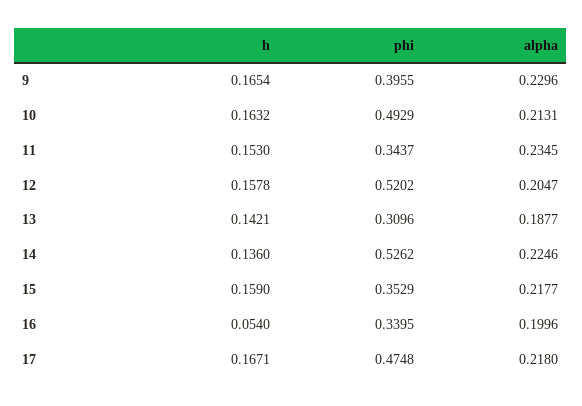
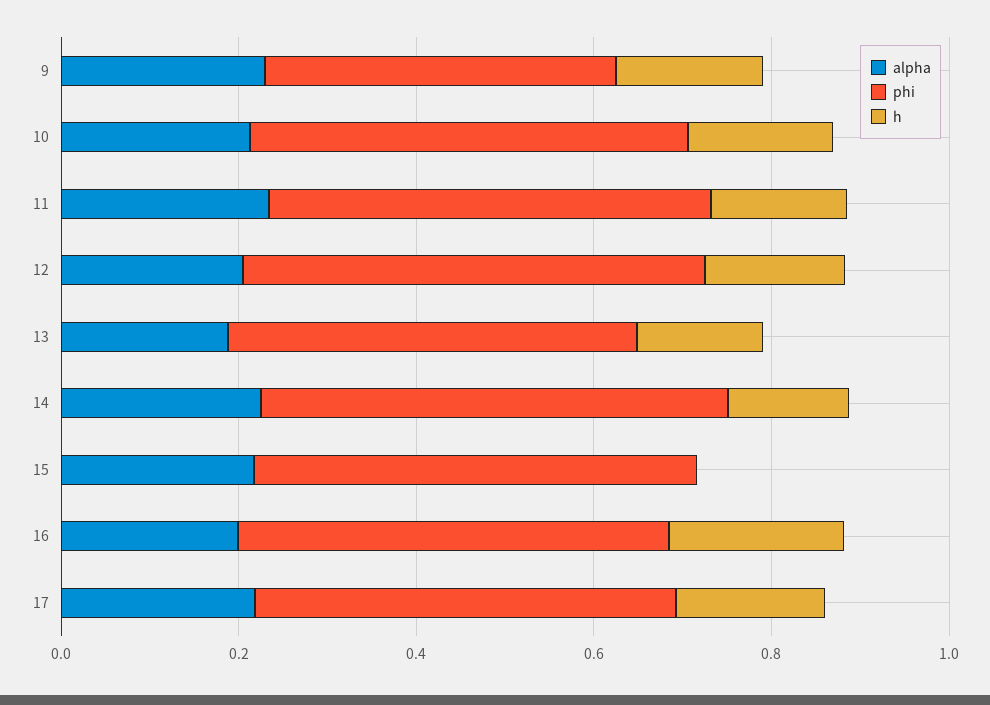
  {
    "h": {
      "9": 0.1654,
      "10": 0.1632,
      "11": 0.153,
      "12": 0.1578,
      "13": 0.1421,
      "14": 0.136,
-     "15": 0.159,
+     "15": 0,
-     "16": 0.054,
+     "16": 0.2,
      "17": 0.1671
    },
    "phi": {
      "9": 0.3955,
      "10": 0.4929,
-     "11": 0.3437,
+     "11": 0.5,
      "12": 0.5202,
-     "13": 0.3096,
+     "13": 0.45,
      "14": 0.5262,
-     "15": 0.3529,
+     "15": 0.5,
-     "16": 0.3395,
+     "16": 0.5,
      "17": 0.4748
    },
    "alpha": {
      "9": 0.2296,
      "10": 0.2131,
      "11": 0.2345,
      "12": 0.2047,
      "13": 0.1877,
      "14": 0.2246,
      "15": 0.2177,
      "16": 0.1996,
      "17": 0.218
    }
  }

